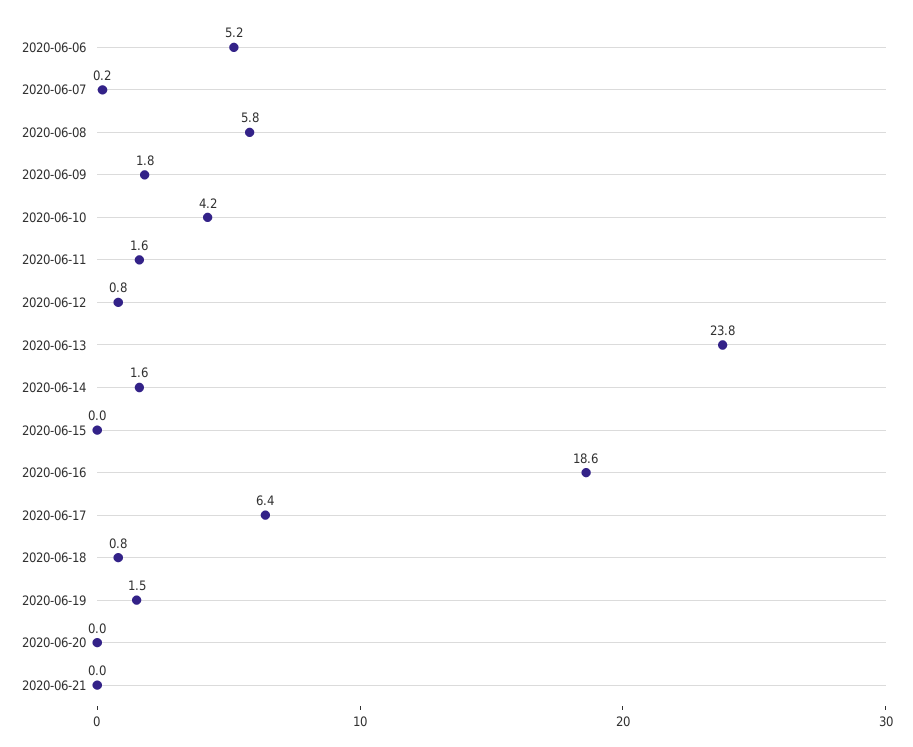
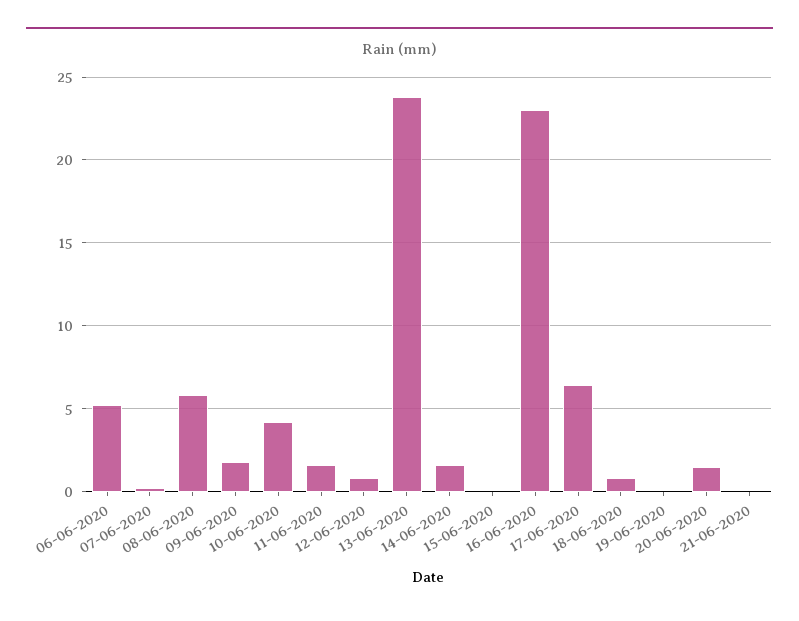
  {
    "2020-06-06": 5.2,
    "2020-06-07": 0.2,
    "2020-06-08": 5.8,
    "2020-06-09": 1.8,
    "2020-06-10": 4.2,
    "2020-06-11": 1.6,
    "2020-06-12": 0.8,
    "2020-06-13": 23.8,
    "2020-06-14": 1.6,
    "2020-06-15": 0,
-   "2020-06-16": 18.6,
+   "2020-06-16": 23,
    "2020-06-17": 6.4,
    "2020-06-18": 0.8,
-   "2020-06-19": 1.5,
+   "2020-06-19": 0,
-   "2020-06-20": 0,
+   "2020-06-20": 1.5,
    "2020-06-21": 0
  }

